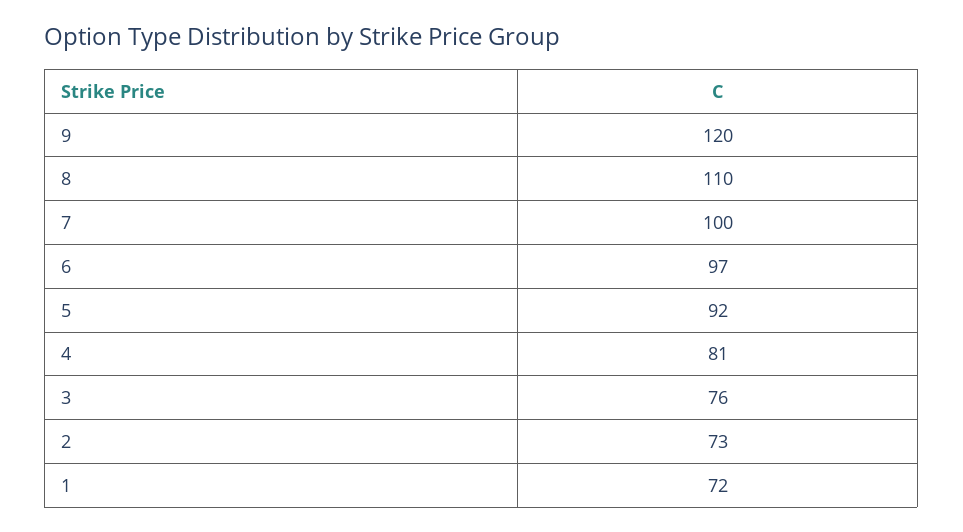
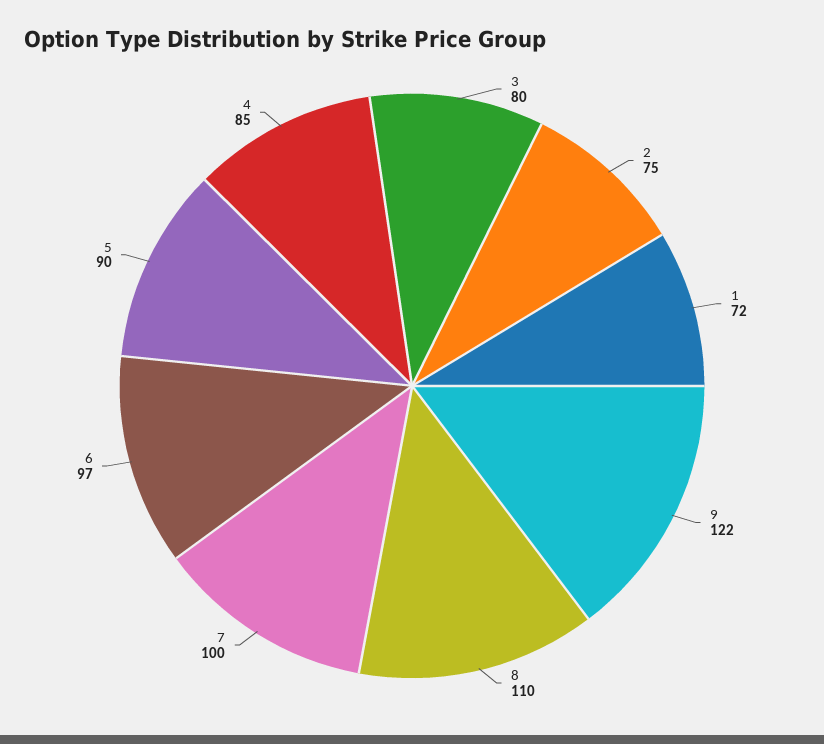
  {
-   "9": 120,
+   "9": 122,
    "8": 110,
    "7": 100,
    "6": 97,
-   "5": 92,
+   "5": 90,
-   "4": 81,
+   "4": 85,
-   "3": 76,
+   "3": 80,
-   "2": 73,
+   "2": 75,
    "1": 72
  }

